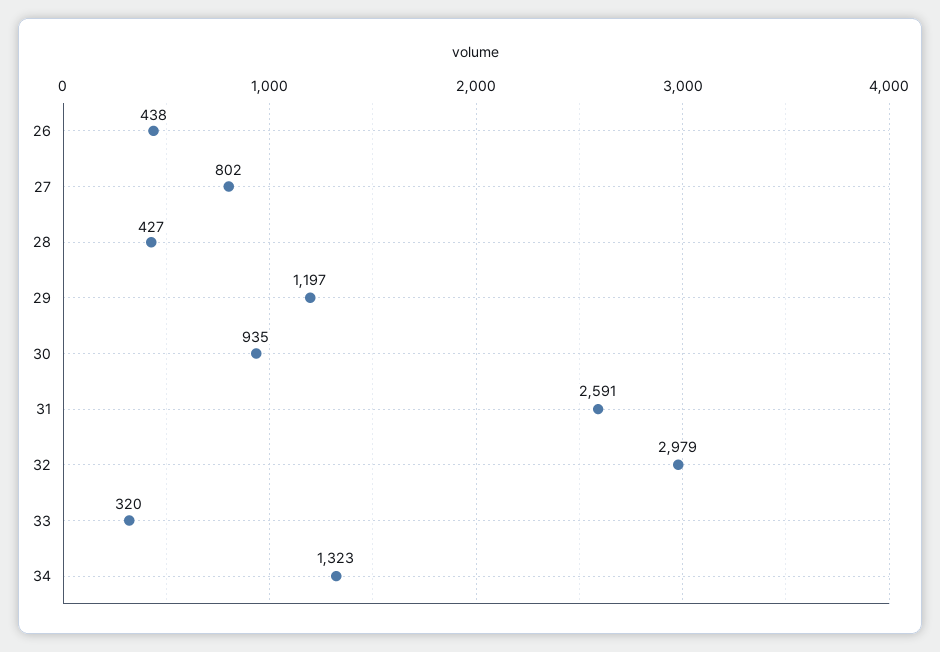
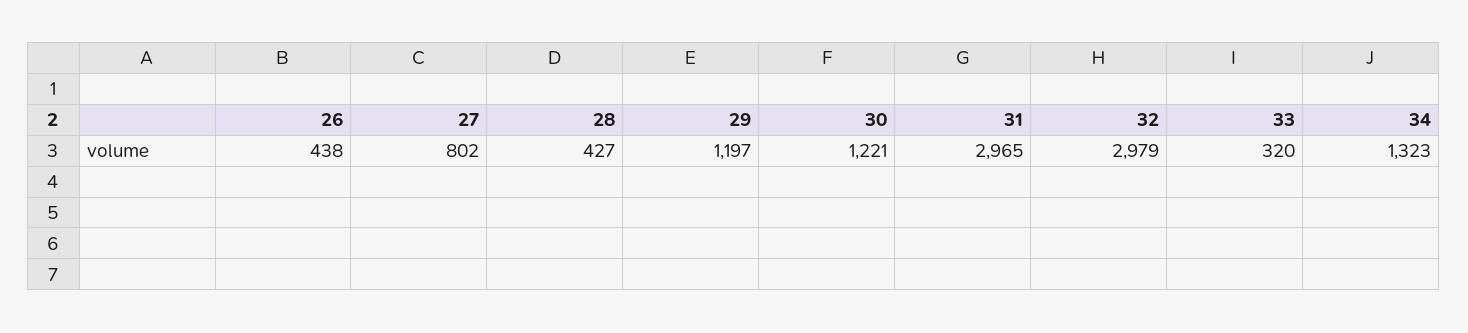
  {
    "26": 438,
    "27": 802,
    "28": 427,
    "29": 1197,
-   "30": 935,
+   "30": 1221,
-   "31": 2591,
+   "31": 2965,
    "32": 2979,
    "33": 320,
    "34": 1323
  }

